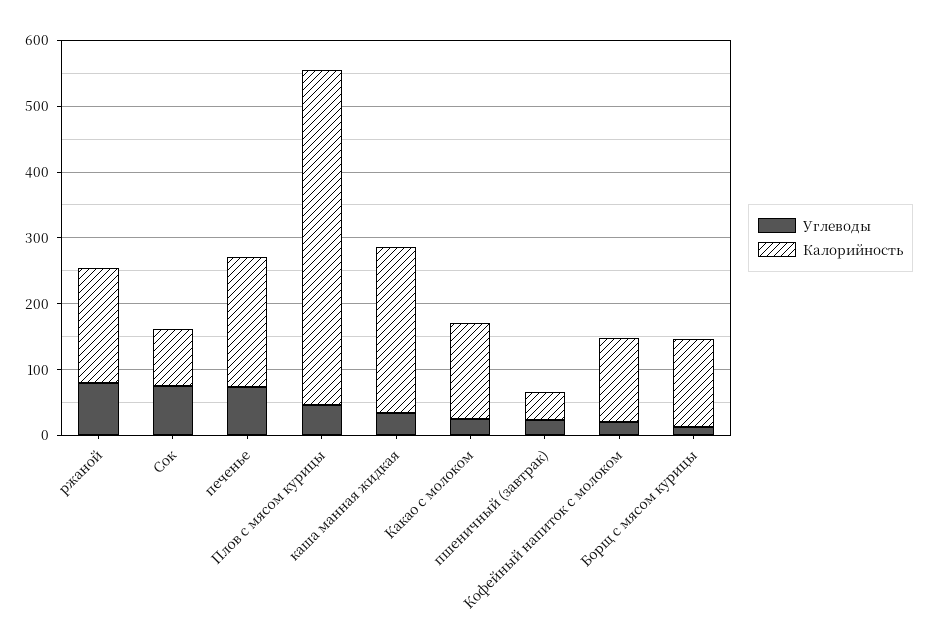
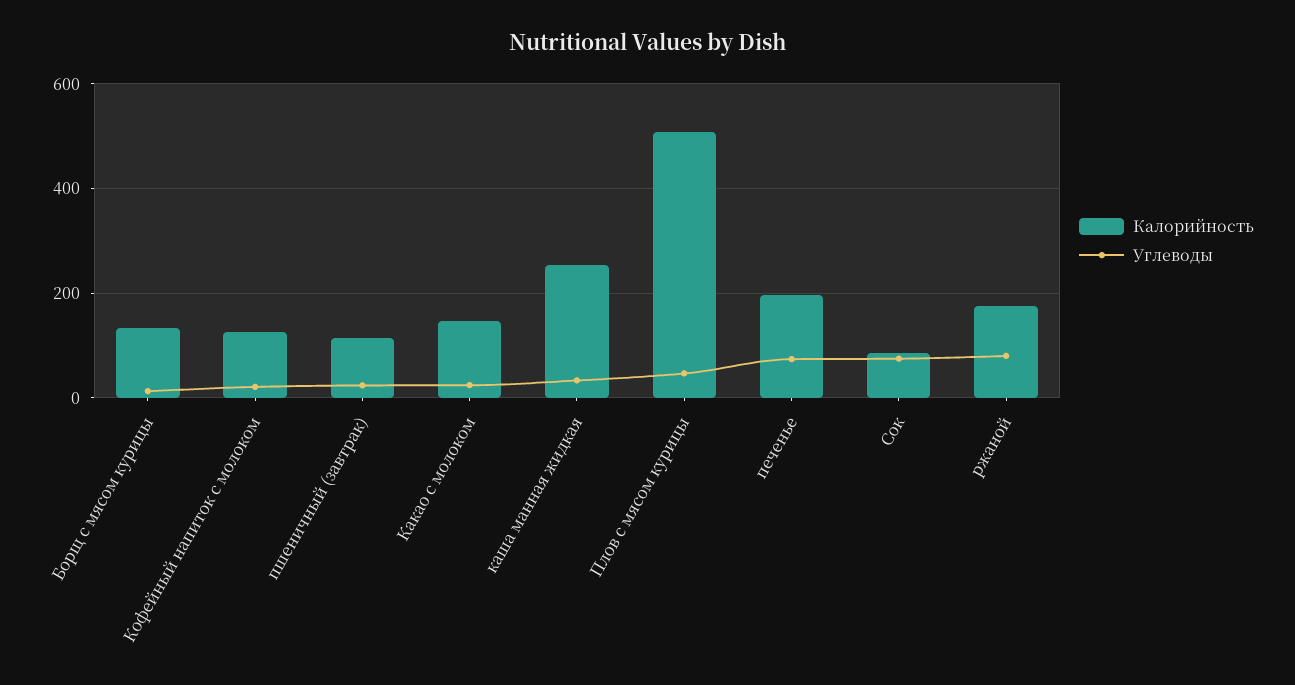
  {
    "Углеводы": {
      "ржаной": 80,
      "Сок": 80,
      "печенье": 80,
      "Плов с мясом курицы": 40,
      "каша манная жидкая": 40,
      "Какао с молоком": 20,
      "пшеничный (завтрак)": 20,
      "Кофейный напиток с молоком": 20,
      "Борщ с мясом курицы": 20
    },
    "Калорийность": {
      "ржаной": 180,
      "Сок": 80,
      "печенье": 200,
      "Плов с мясом курицы": 500,
      "каша манная жидкая": 260,
      "Какао с молоком": 140,
-     "пшеничный (завтрак)": 40,
+     "пшеничный (завтрак)": 120,
      "Кофейный напиток с молоком": 120,
      "Борщ с мясом курицы": 140
    }
  }

